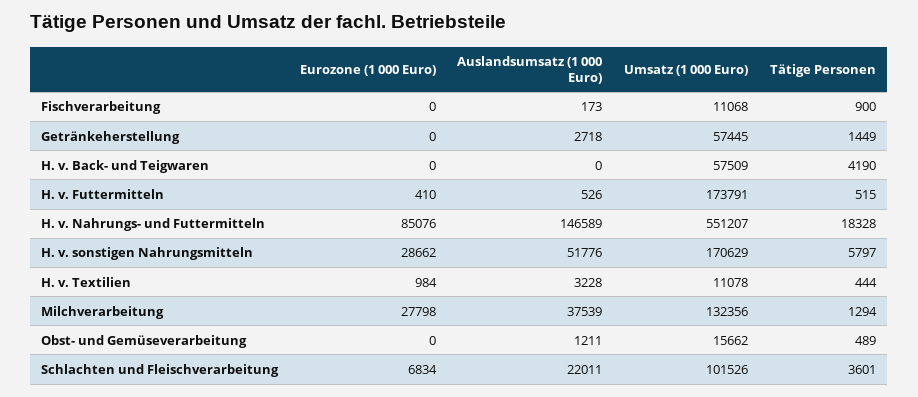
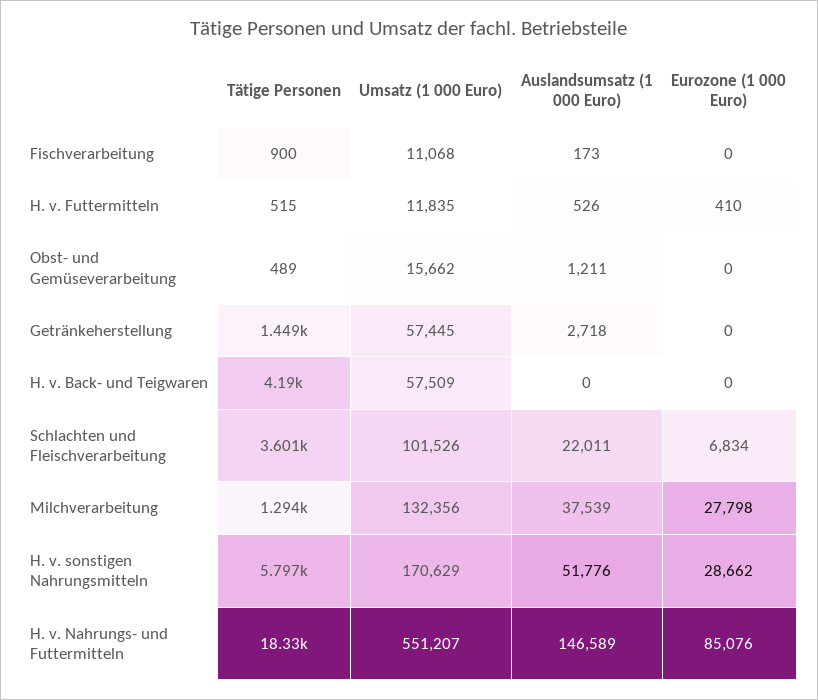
  {
    "Eurozone (1 000 Euro)": {
      "Fischverarbeitung": 0,
      "Getränkeherstellung": 0,
      "H. v. Back- und Teigwaren": 0,
      "H. v. Futtermitteln": 410,
      "H. v. Nahrungs- und Futtermitteln": 85076,
      "H. v. sonstigen Nahrungsmitteln": 28662,
-     "H. v. Textilien": 984,
      "Milchverarbeitung": 27798,
      "Obst- und Gemüseverarbeitung": 0,
      "Schlachten und Fleischverarbeitung": 6834
    },
    "Auslandsumsatz (1 000 Euro)": {
      "Fischverarbeitung": 173,
      "Getränkeherstellung": 2718,
      "H. v. Back- und Teigwaren": 0,
      "H. v. Futtermitteln": 526,
      "H. v. Nahrungs- und Futtermitteln": 146589,
      "H. v. sonstigen Nahrungsmitteln": 51776,
-     "H. v. Textilien": 3228,
      "Milchverarbeitung": 37539,
      "Obst- und Gemüseverarbeitung": 1211,
      "Schlachten und Fleischverarbeitung": 22011
    },
    "Umsatz (1 000 Euro)": {
      "Fischverarbeitung": 11068,
      "Getränkeherstellung": 57445,
      "H. v. Back- und Teigwaren": 57509,
-     "H. v. Futtermitteln": 173791,
+     "H. v. Futtermitteln": 11835,
      "H. v. Nahrungs- und Futtermitteln": 551207,
      "H. v. sonstigen Nahrungsmitteln": 170629,
-     "H. v. Textilien": 11078,
      "Milchverarbeitung": 132356,
      "Obst- und Gemüseverarbeitung": 15662,
      "Schlachten und Fleischverarbeitung": 101526
    },
    "Tätige Personen": {
      "Fischverarbeitung": 900,
      "Getränkeherstellung": 1449,
      "H. v. Back- und Teigwaren": 4190,
      "H. v. Futtermitteln": 515,
      "H. v. Nahrungs- und Futtermitteln": 18328,
      "H. v. sonstigen Nahrungsmitteln": 5797,
-     "H. v. Textilien": 444,
      "Milchverarbeitung": 1294,
      "Obst- und Gemüseverarbeitung": 489,
      "Schlachten und Fleischverarbeitung": 3601
    }
  }

